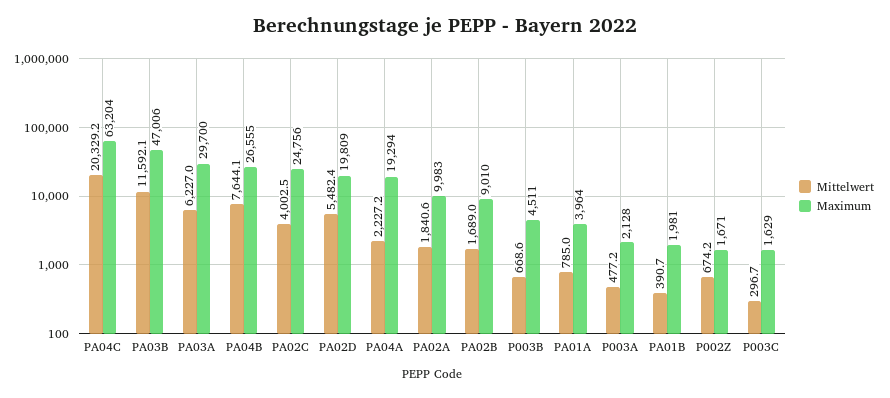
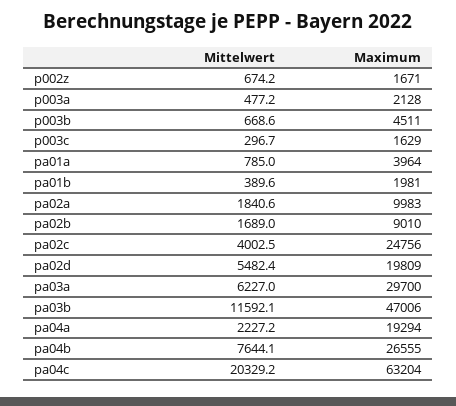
  {
    "Mittelwert": {
      "PA04C": 20329.2,
      "PA03B": 11592.1,
      "PA03A": 6227,
      "PA04B": 7644.1,
      "PA02C": 4002.5,
      "PA02D": 5482.4,
      "PA04A": 2227.2,
      "PA02A": 1840.6,
      "PA02B": 1689,
      "P003B": 668.6,
      "PA01A": 785,
      "P003A": 477.2,
-     "PA01B": 390.7,
+     "PA01B": 389.6,
      "P002Z": 674.2,
      "P003C": 296.7
    },
    "Maximum": {
      "PA04C": 63204,
      "PA03B": 47006,
      "PA03A": 29700,
      "PA04B": 26555,
      "PA02C": 24756,
      "PA02D": 19809,
      "PA04A": 19294,
      "PA02A": 9983,
      "PA02B": 9010,
      "P003B": 4511,
      "PA01A": 3964,
      "P003A": 2128,
      "PA01B": 1981,
      "P002Z": 1671,
      "P003C": 1629
    }
  }

